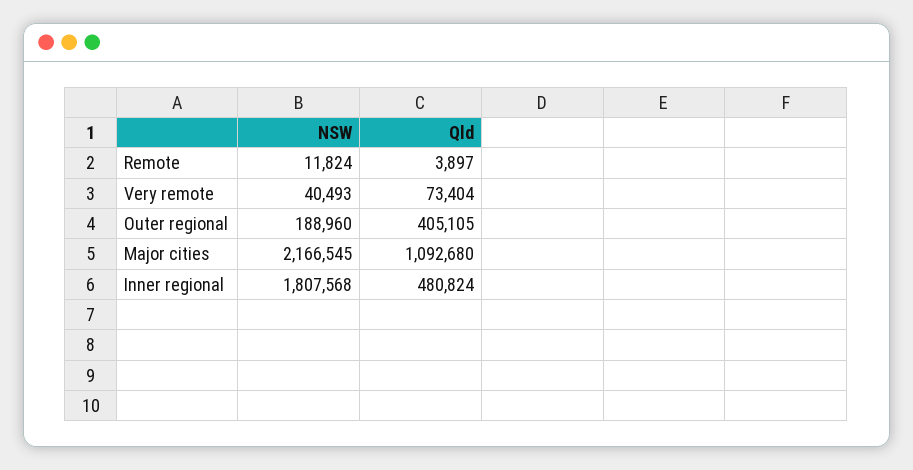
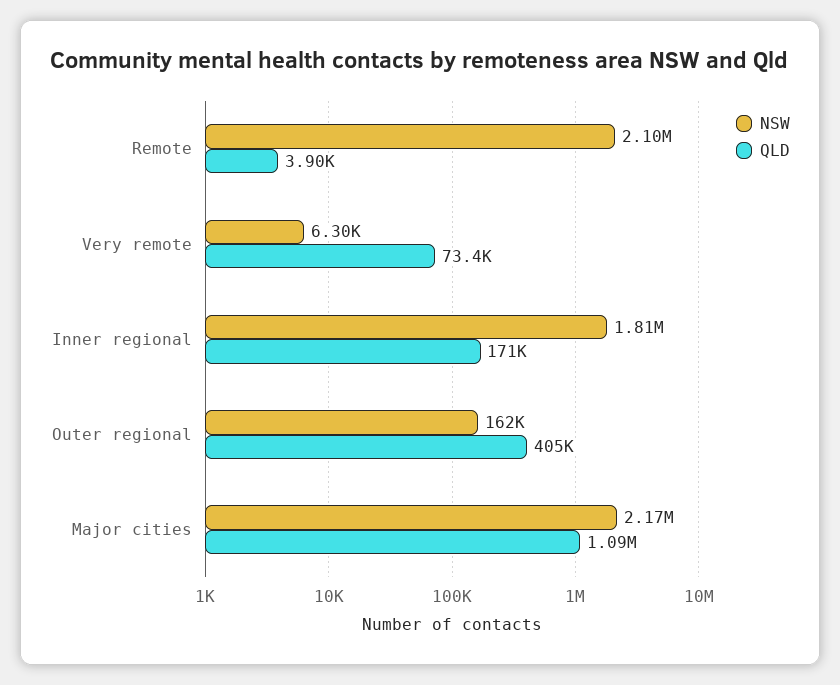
  {
    "NSW": {
-     "Remote": 11824,
+     "Remote": 2100000,
-     "Very remote": 40493,
+     "Very remote": 6300,
-     "Outer regional": 188960,
+     "Outer regional": 162000,
      "Major cities": 2166545,
      "Inner regional": 1807568
    },
    "Qld": {
      "Remote": 3897,
      "Very remote": 73404,
      "Outer regional": 405105,
      "Major cities": 1092680,
-     "Inner regional": 480824
+     "Inner regional": 171000
    }
  }

